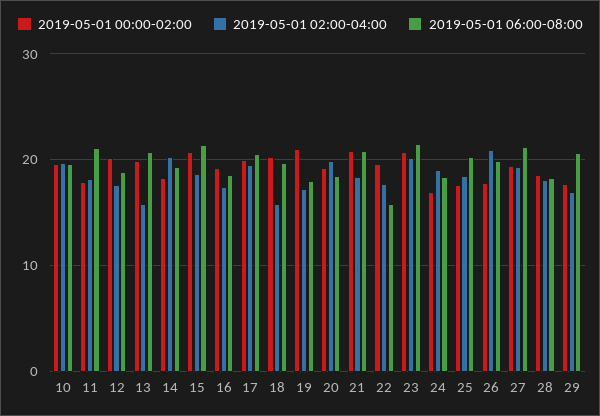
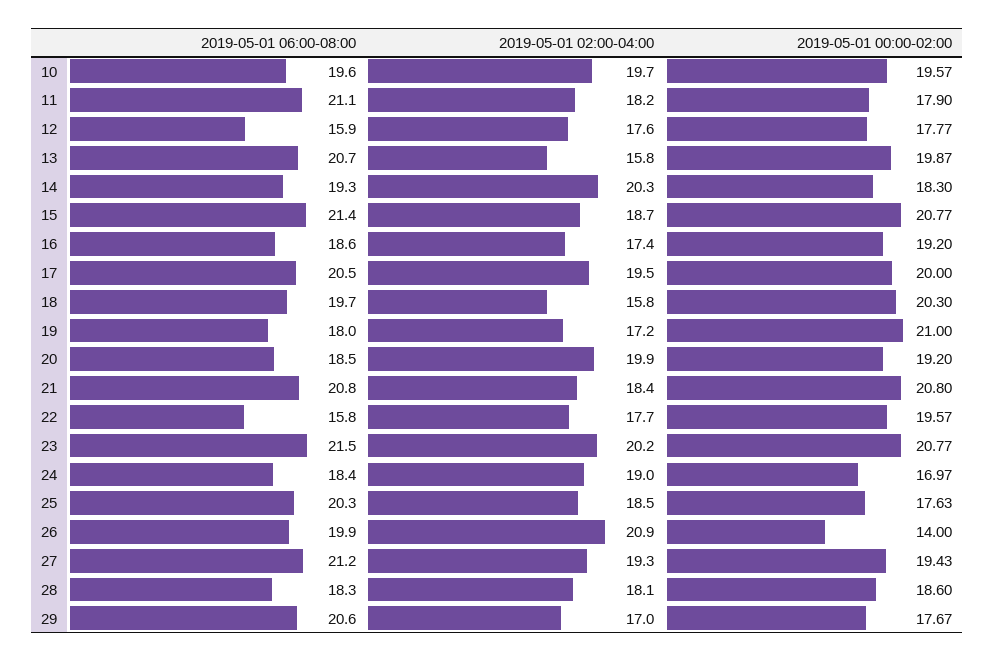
  {
    "2019-05-01 00:00-02:00": {
      "10": 19.57,
      "11": 17.9,
-     "12": 20,
+     "12": 17.77,
      "13": 19.87,
      "14": 18.3,
      "15": 20.77,
      "16": 19.2,
      "17": 20,
      "18": 20.3,
      "19": 21,
      "20": 19.2,
      "21": 20.8,
      "22": 19.57,
      "23": 20.77,
      "24": 16.97,
      "25": 17.63,
-     "26": 18,
+     "26": 14,
      "27": 19.43,
      "28": 18.6,
      "29": 17.67
    },
    "2019-05-01 02:00-04:00": {
      "10": 19.7,
      "11": 18.2,
      "12": 17.6,
      "13": 15.8,
      "14": 20.3,
      "15": 18.7,
      "16": 17.4,
      "17": 19.5,
      "18": 15.8,
      "19": 17.2,
      "20": 19.9,
      "21": 18.4,
      "22": 17.7,
      "23": 20.2,
      "24": 19,
      "25": 18.5,
      "26": 20.9,
      "27": 19.3,
      "28": 18.1,
      "29": 17
    },
    "2019-05-01 06:00-08:00": {
      "10": 19.6,
      "11": 21.1,
-     "12": 19,
+     "12": 15.9,
      "13": 20.7,
      "14": 19.3,
      "15": 21.4,
      "16": 18.6,
      "17": 20.5,
      "18": 19.7,
      "19": 18,
      "20": 18.5,
      "21": 20.8,
      "22": 15.8,
      "23": 21.5,
      "24": 18.4,
      "25": 20.3,
      "26": 19.9,
      "27": 21.2,
      "28": 18.3,
      "29": 20.6
    }
  }

